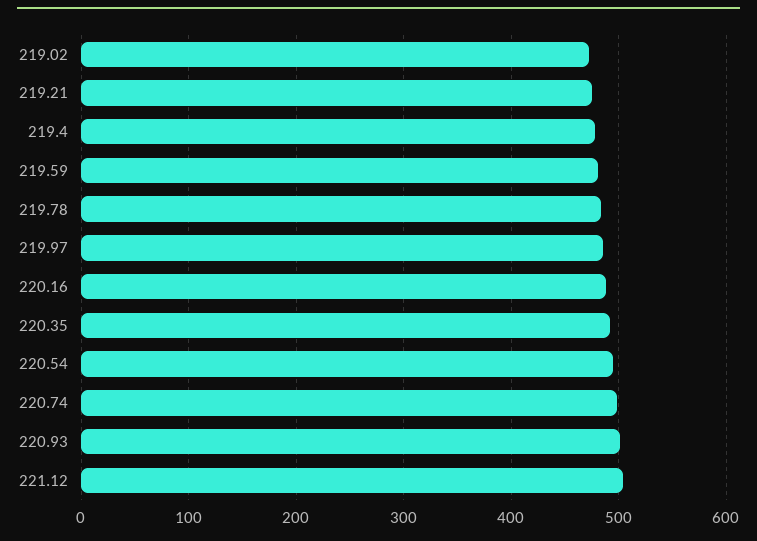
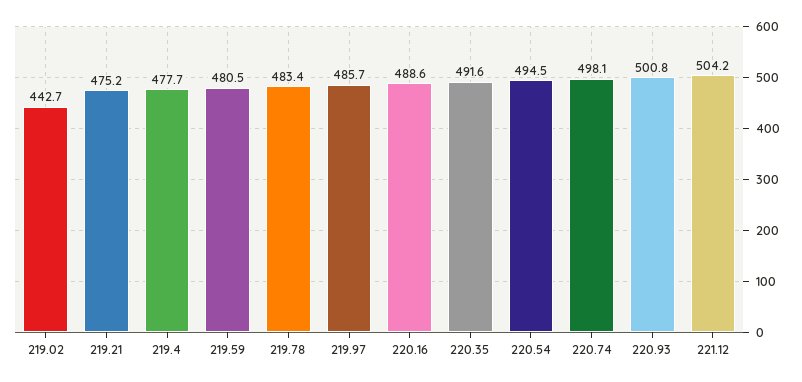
  {
-   "219.02": 470,
+   "219.02": 442.7,
    "219.21": 475.2,
    "219.4": 477.7,
    "219.59": 480.5,
    "219.78": 483.4,
    "219.97": 485.7,
    "220.16": 488.6,
    "220.35": 491.6,
    "220.54": 494.5,
    "220.74": 498.1,
    "220.93": 500.8,
    "221.12": 504.2
  }

